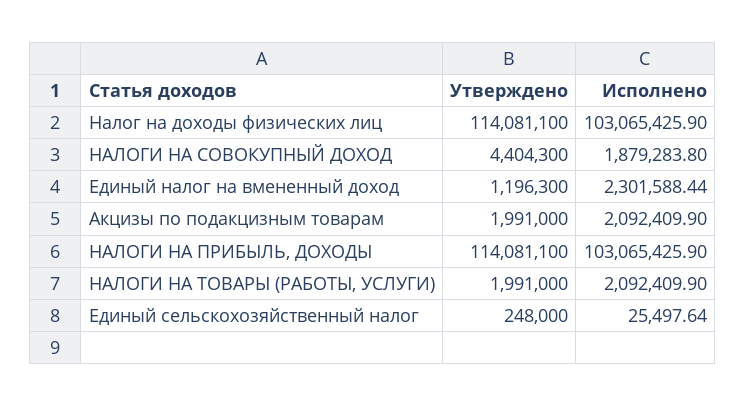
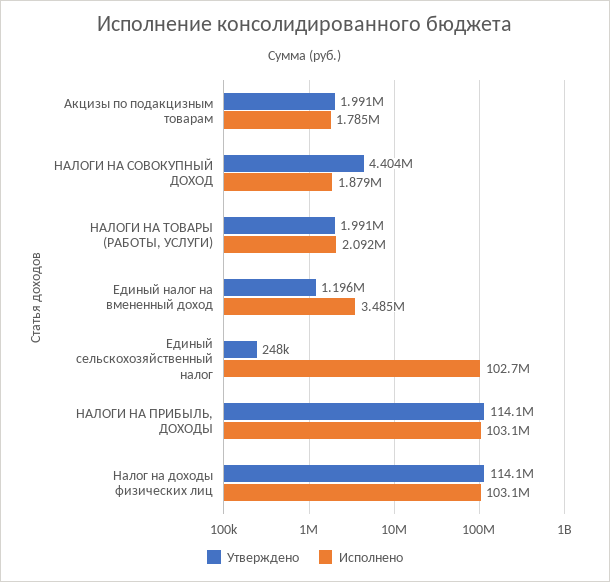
  {
    "Утверждено": {
      "Налог на доходы физических лиц": 114081100,
      "НАЛОГИ НА СОВОКУПНЫЙ ДОХОД": 4404300,
      "Единый налог на вмененный доход": 1196300,
      "Акцизы по подакцизным товарам": 1991000,
      "НАЛОГИ НА ПРИБЫЛЬ, ДОХОДЫ": 114081100,
      "НАЛОГИ НА ТОВАРЫ (РАБОТЫ, УСЛУГИ)": 1991000,
      "Единый сельскохозяйственный налог": 248000
    },
    "Исполнено": {
      "Налог на доходы физических лиц": 103065425.9,
      "НАЛОГИ НА СОВОКУПНЫЙ ДОХОД": 1879283.8,
-     "Единый налог на вмененный доход": 2301588.44,
+     "Единый налог на вмененный доход": 3485000,
-     "Акцизы по подакцизным товарам": 2092409.9,
+     "Акцизы по подакцизным товарам": 1785000,
      "НАЛОГИ НА ПРИБЫЛЬ, ДОХОДЫ": 103065425.9,
      "НАЛОГИ НА ТОВАРЫ (РАБОТЫ, УСЛУГИ)": 2092409.9,
-     "Единый сельскохозяйственный налог": 25497.64
+     "Единый сельскохозяйственный налог": 102700000
    }
  }

